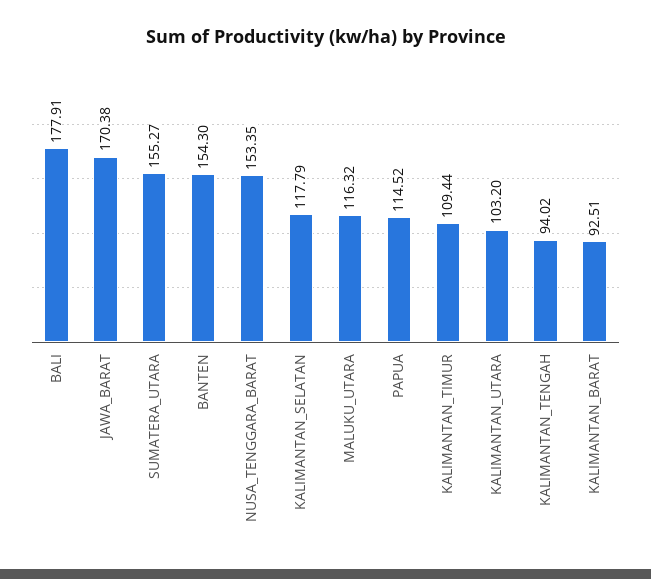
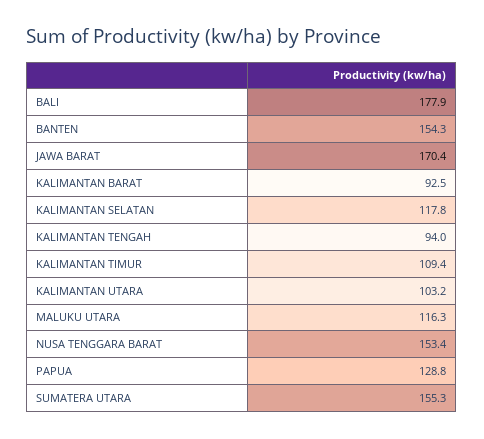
  {
    "BALI": 177.91,
    "JAWA_BARAT": 170.38,
    "SUMATERA_UTARA": 155.27,
    "BANTEN": 154.3,
    "NUSA_TENGGARA_BARAT": 153.35,
    "KALIMANTAN_SELATAN": 117.79,
    "MALUKU_UTARA": 116.32,
-   "PAPUA": 114.52,
+   "PAPUA": 128.8,
    "KALIMANTAN_TIMUR": 109.44,
    "KALIMANTAN_UTARA": 103.2,
    "KALIMANTAN_TENGAH": 94.02,
    "KALIMANTAN_BARAT": 92.51
  }

